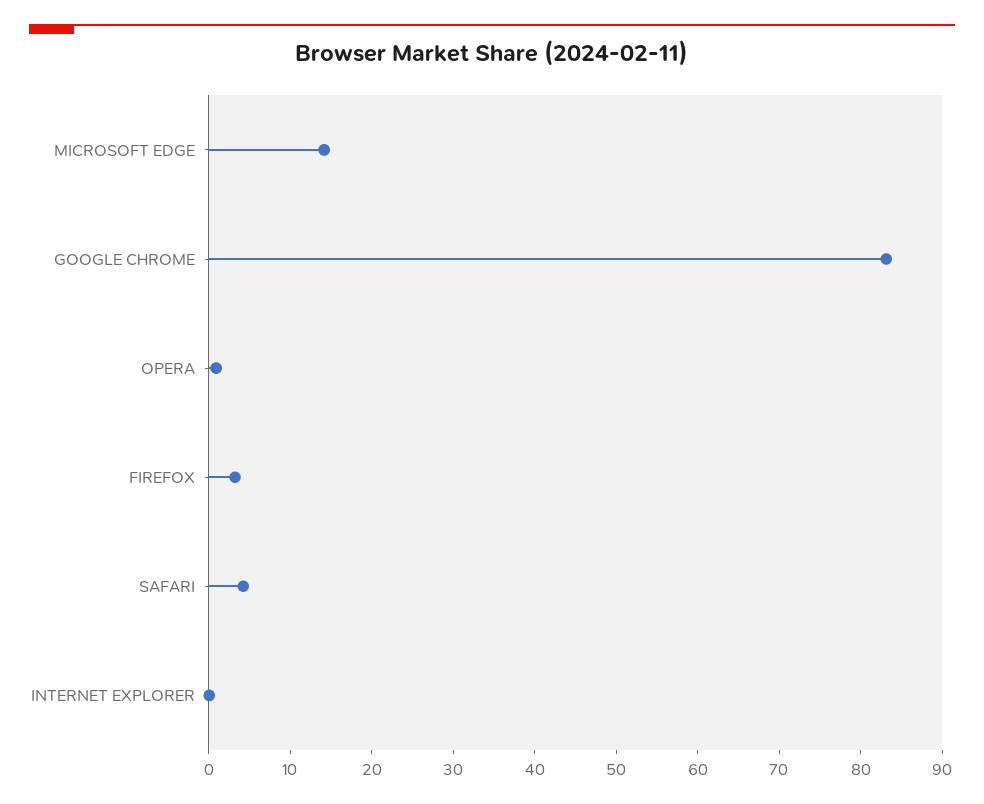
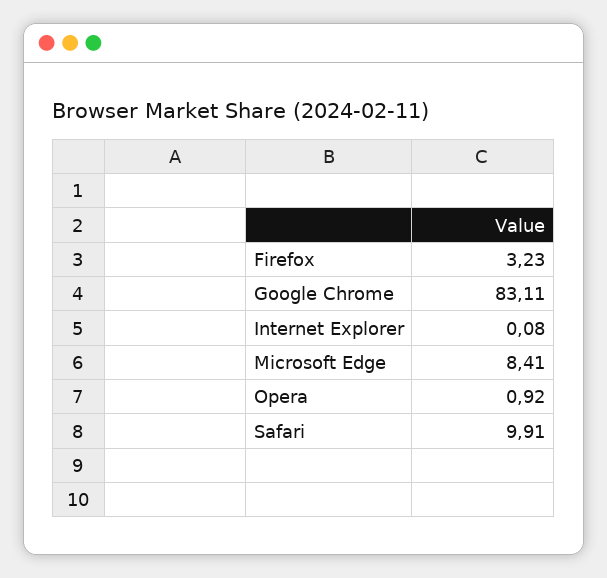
  {
-   "MICROSOFT EDGE": 14,
+   "MICROSOFT EDGE": 8.41,
    "GOOGLE CHROME": 83.11,
    "OPERA": 0.92,
    "FIREFOX": 3.23,
-   "SAFARI": 4,
+   "SAFARI": 9.91,
    "INTERNET EXPLORER": 0.08
  }

